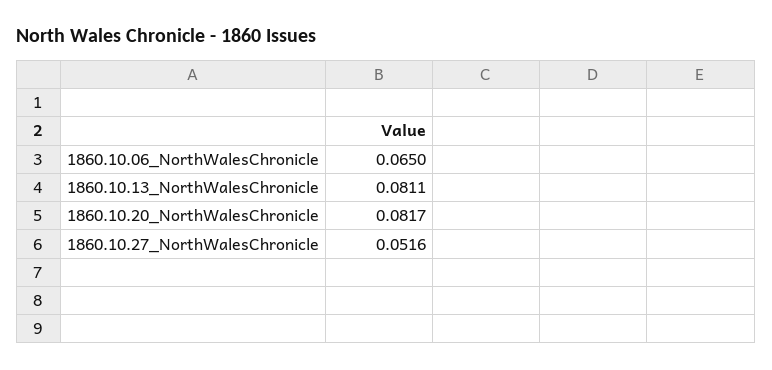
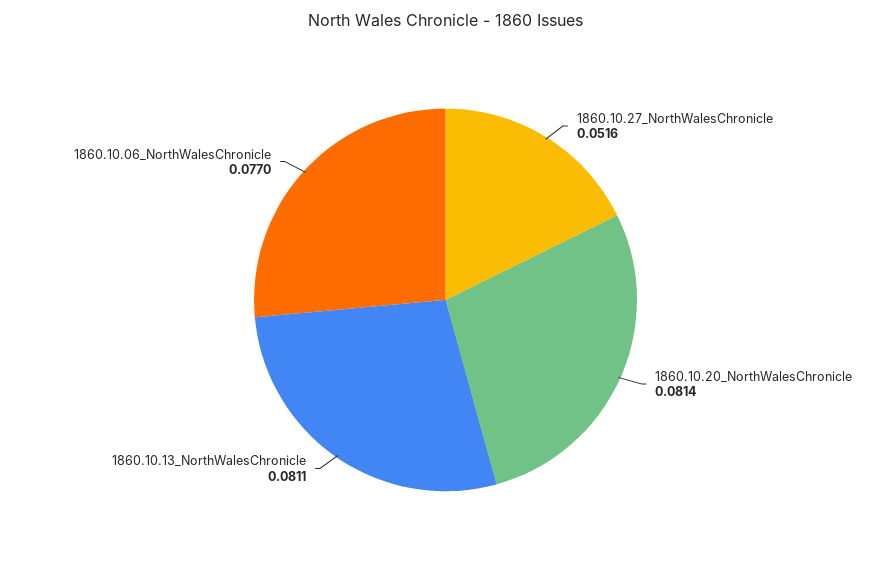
  {
-   "1860.10.06_NorthWalesChronicle": 0.065,
+   "1860.10.06_NorthWalesChronicle": 0.077,
    "1860.10.13_NorthWalesChronicle": 0.0811,
-   "1860.10.20_NorthWalesChronicle": 0.0817,
+   "1860.10.20_NorthWalesChronicle": 0.0814,
    "1860.10.27_NorthWalesChronicle": 0.0516
  }

